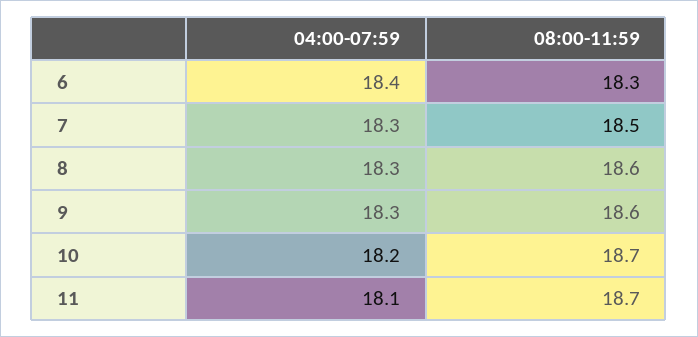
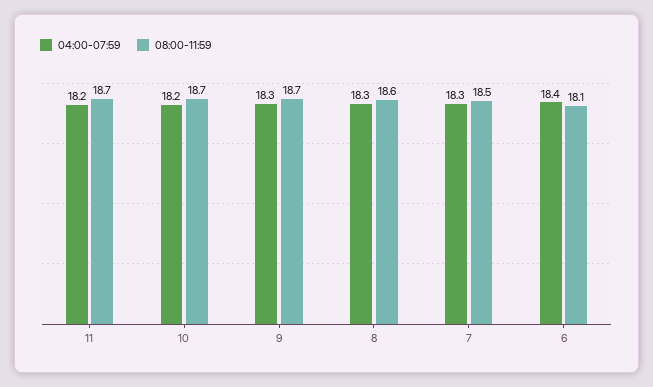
  {
    "04:00-07:59": {
      "6": 18.4,
      "7": 18.3,
      "8": 18.3,
      "9": 18.3,
      "10": 18.2,
-     "11": 18.1
+     "11": 18.2
    },
    "08:00-11:59": {
-     "6": 18.3,
+     "6": 18.1,
      "7": 18.5,
      "8": 18.6,
-     "9": 18.6,
+     "9": 18.7,
      "10": 18.7,
      "11": 18.7
    }
  }

